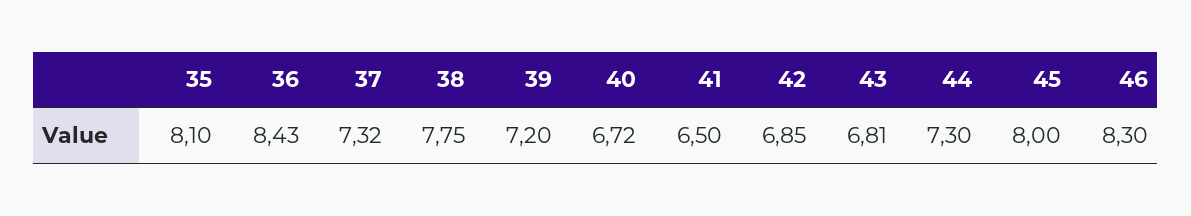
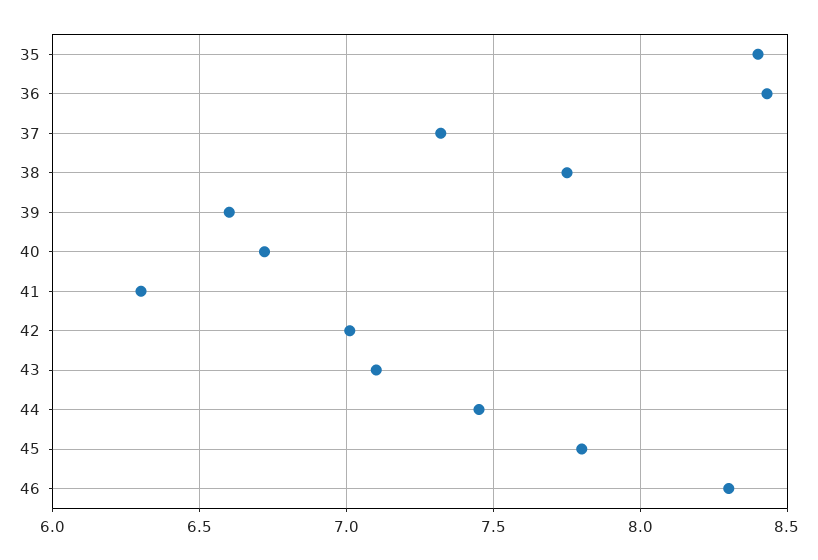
  {
-   "35": 8.1,
+   "35": 8.4,
    "36": 8.43,
    "37": 7.32,
    "38": 7.75,
-   "39": 7.2,
+   "39": 6.6,
    "40": 6.72,
-   "41": 6.5,
+   "41": 6.3,
-   "42": 6.85,
+   "42": 7,
-   "43": 6.81,
+   "43": 7.1,
-   "44": 7.3,
+   "44": 7.45,
-   "45": 8,
+   "45": 7.8,
    "46": 8.3
  }

